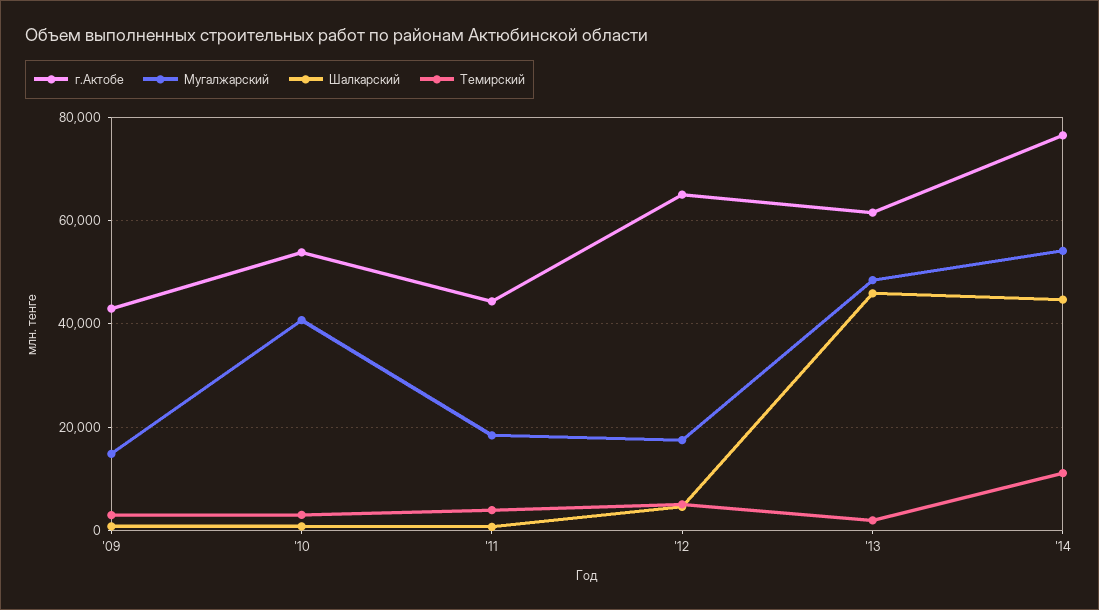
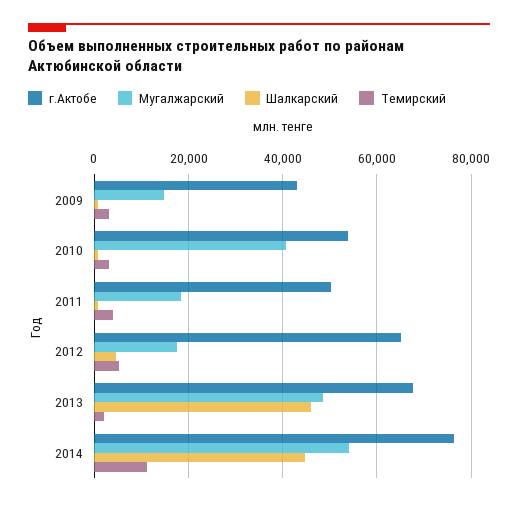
  {
    "г.Актобе": {
      "'09": 42000,
      "'10": 54000,
-     "'11": 44000,
+     "'11": 50000,
      "'12": 66000,
-     "'13": 62000,
+     "'13": 68000,
      "'14": 76000
    },
    "Мугалжарский": {
      "'09": 14000,
      "'10": 40000,
      "'11": 18000,
      "'12": 18000,
      "'13": 48000,
      "'14": 54000
    },
    "Шалкарский": {
      "'09": 0,
      "'10": 0,
      "'11": 0,
      "'12": 4000,
      "'13": 46000,
      "'14": 44000
    },
    "Темирский": {
      "'09": 4000,
      "'10": 4000,
      "'11": 4000,
      "'12": 6000,
      "'13": 2000,
      "'14": 12000
    }
  }

